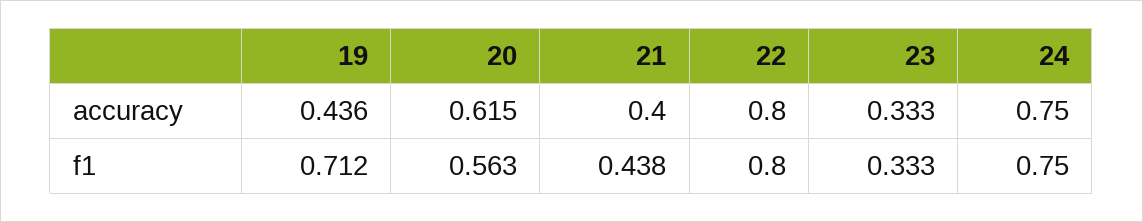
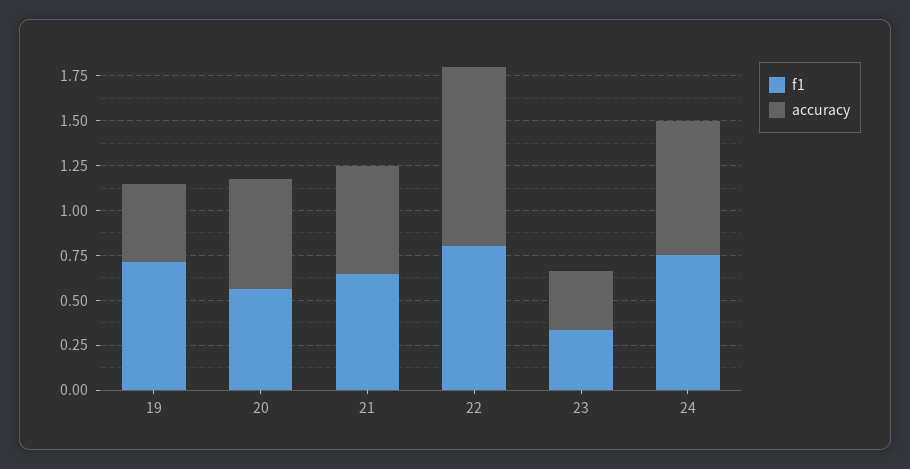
  {
    "accuracy": {
      "19": 0.436,
      "20": 0.615,
-     "21": 0.4,
+     "21": 0.6,
-     "22": 0.8,
+     "22": 1,
      "23": 0.333,
      "24": 0.75
    },
    "f1": {
      "19": 0.712,
      "20": 0.563,
-     "21": 0.438,
+     "21": 0.65,
      "22": 0.8,
      "23": 0.333,
      "24": 0.75
    }
  }

